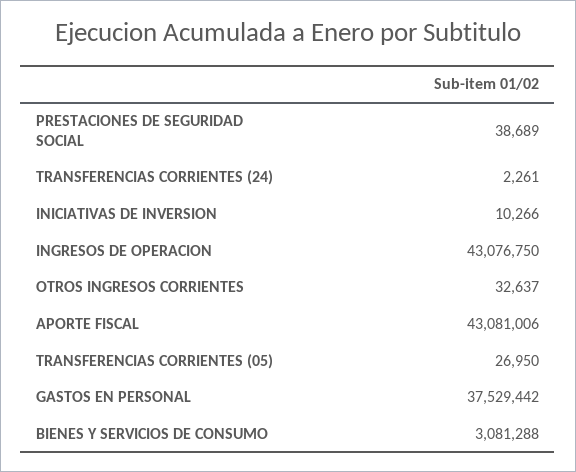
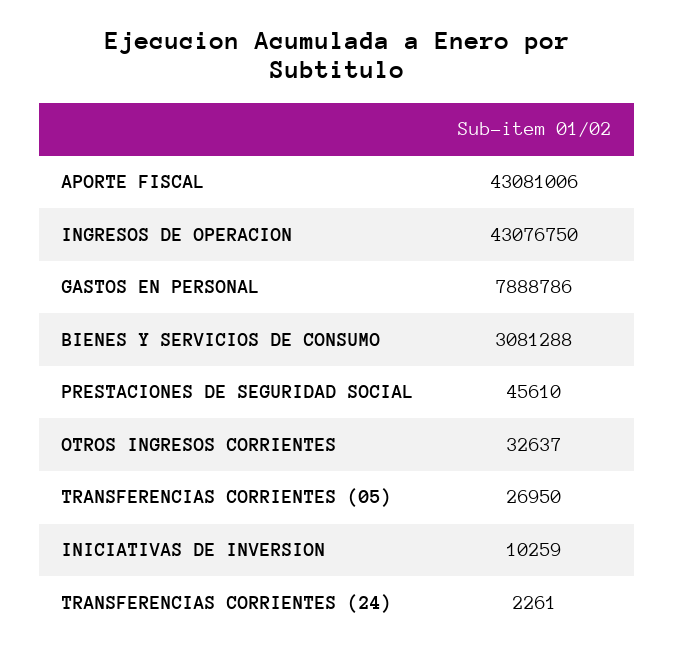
  {
-   "PRESTACIONES DE SEGURIDAD SOCIAL": 38689,
+   "PRESTACIONES DE SEGURIDAD SOCIAL": 45610,
    "TRANSFERENCIAS CORRIENTES (24)": 2261,
-   "INICIATIVAS DE INVERSION": 10266,
+   "INICIATIVAS DE INVERSION": 10259,
    "INGRESOS DE OPERACION": 43076750,
    "OTROS INGRESOS CORRIENTES": 32637,
    "APORTE FISCAL": 43081006,
    "TRANSFERENCIAS CORRIENTES (05)": 26950,
-   "GASTOS EN PERSONAL": 37529442,
+   "GASTOS EN PERSONAL": 7888786,
    "BIENES Y SERVICIOS DE CONSUMO": 3081288
  }

